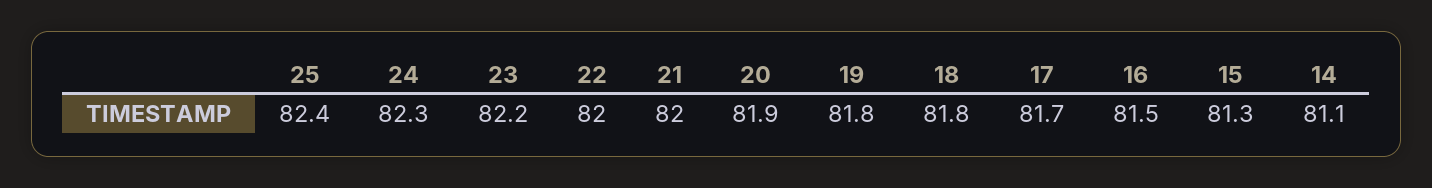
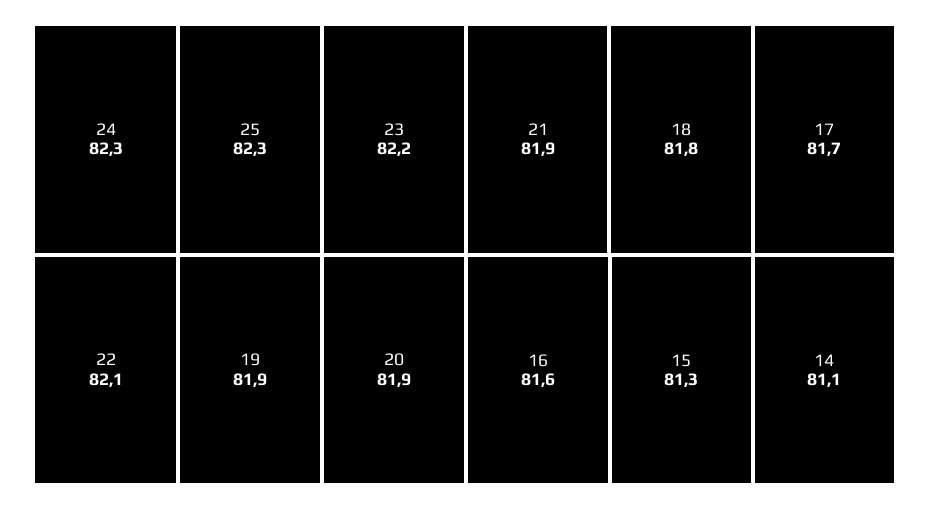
  {
-   "25": 82.4,
+   "25": 82.3,
    "24": 82.3,
    "23": 82.2,
-   "22": 82,
+   "22": 82.1,
-   "21": 82,
+   "21": 81.9,
    "20": 81.9,
-   "19": 81.8,
+   "19": 81.9,
    "18": 81.8,
    "17": 81.7,
-   "16": 81.5,
+   "16": 81.6,
    "15": 81.3,
    "14": 81.1
  }

